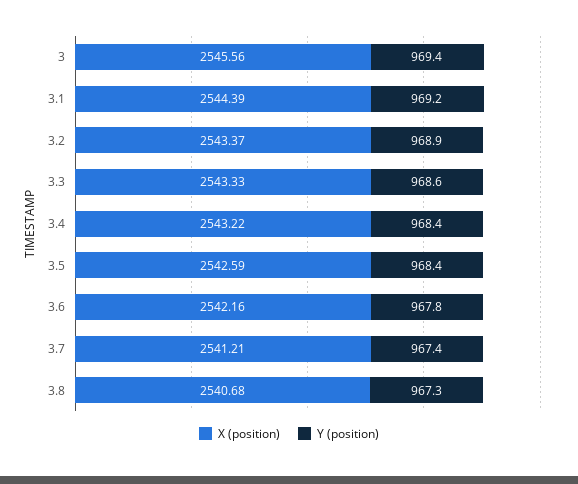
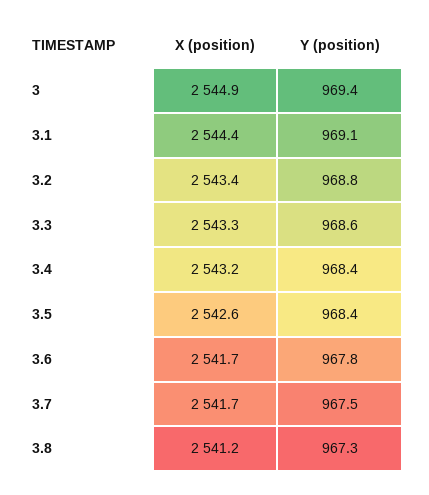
  {
    "X (position)": {
-     "3": 2545.56,
+     "3": 2544.9,
      "3.1": 2544.39,
      "3.2": 2543.37,
      "3.3": 2543.33,
      "3.4": 2543.22,
      "3.5": 2542.59,
-     "3.6": 2542.16,
+     "3.6": 2541.7,
-     "3.7": 2541.21,
+     "3.7": 2541.7,
-     "3.8": 2540.68
+     "3.8": 2541.2
    },
    "Y (position)": {
      "3": 969.4,
-     "3.1": 969.2,
+     "3.1": 969.1,
-     "3.2": 968.9,
+     "3.2": 968.8,
      "3.3": 968.6,
      "3.4": 968.4,
      "3.5": 968.4,
      "3.6": 967.8,
-     "3.7": 967.4,
+     "3.7": 967.5,
      "3.8": 967.3
    }
  }

